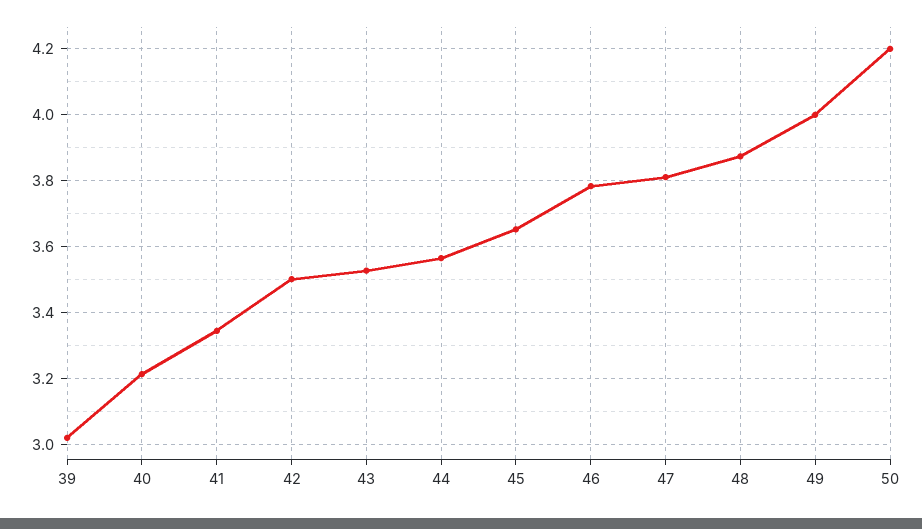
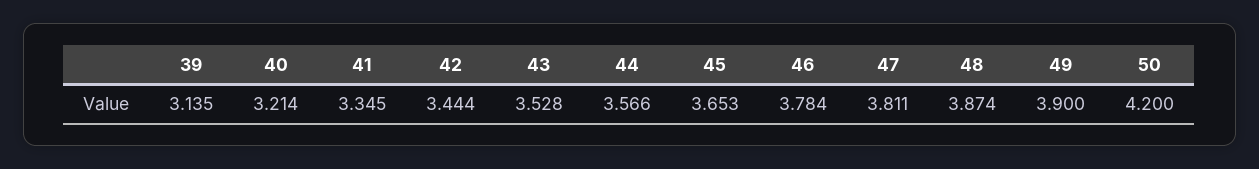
  {
-   "39": 3.02,
+   "39": 3.135,
    "40": 3.214,
    "41": 3.345,
-   "42": 3.5,
+   "42": 3.444,
    "43": 3.528,
    "44": 3.566,
    "45": 3.653,
    "46": 3.784,
    "47": 3.811,
    "48": 3.874,
-   "49": 4,
+   "49": 3.9,
    "50": 4.2
  }

